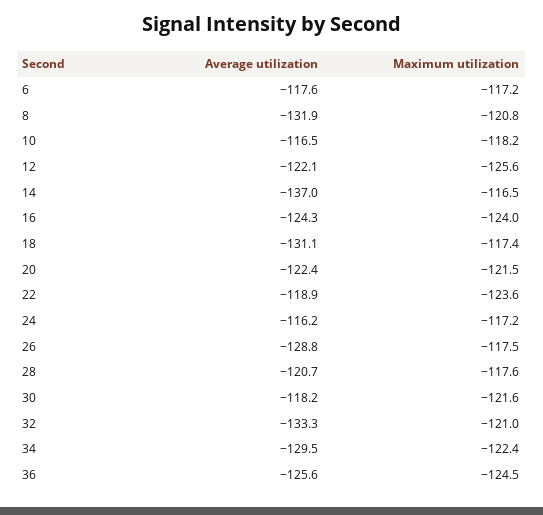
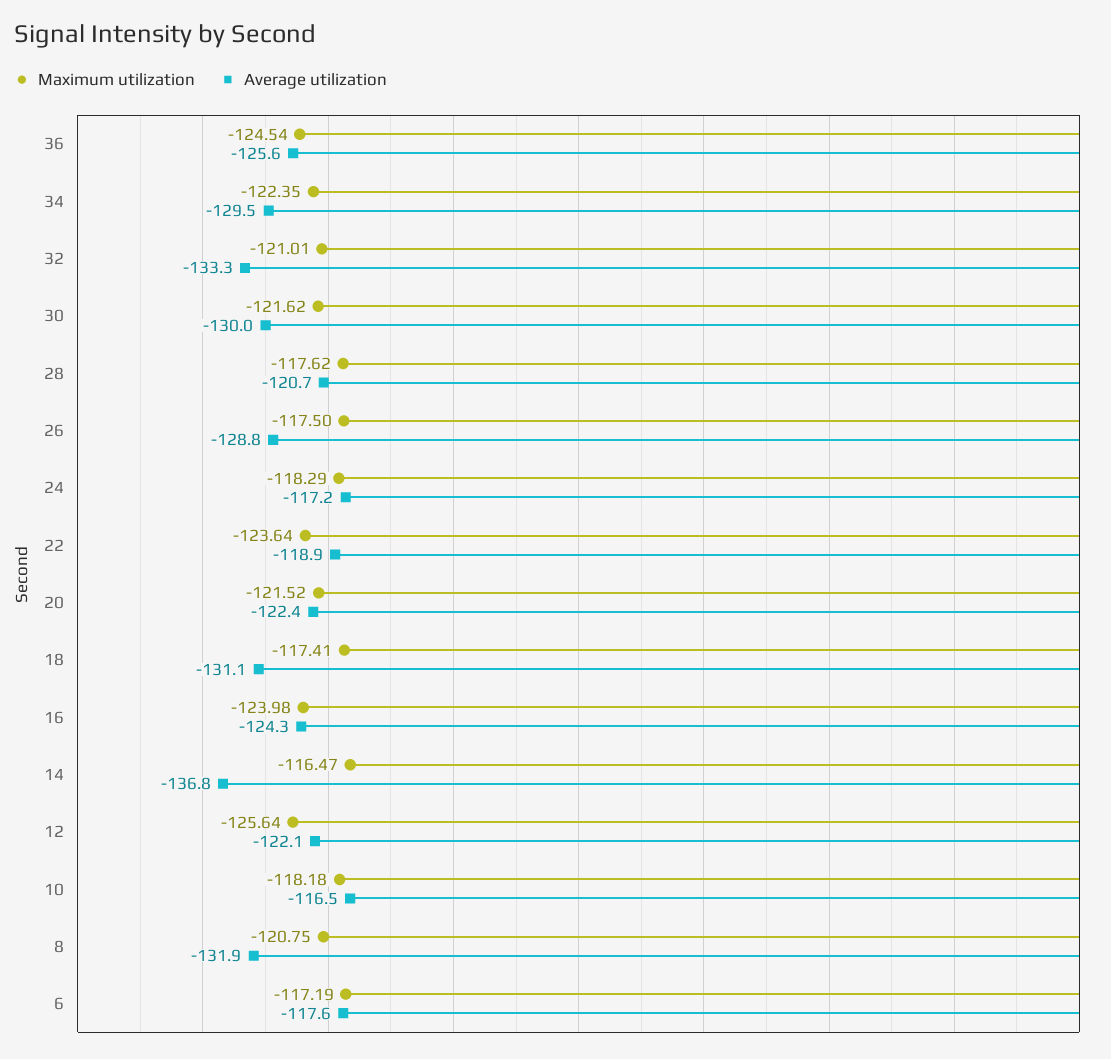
  {
    "Average utilization": {
      "6": -117.6,
      "8": -131.9,
      "10": -116.5,
      "12": -122.1,
-     "14": -137,
+     "14": -136.8,
      "16": -124.3,
      "18": -131.1,
      "20": -122.4,
      "22": -118.9,
-     "24": -116.2,
+     "24": -117.2,
      "26": -128.8,
      "28": -120.7,
-     "30": -118.2,
+     "30": -130,
      "32": -133.3,
      "34": -129.5,
      "36": -125.6
    },
    "Maximum utilization": {
      "6": -117.19,
      "8": -120.75,
      "10": -118.18,
      "12": -125.64,
      "14": -116.47,
      "16": -123.98,
      "18": -117.41,
      "20": -121.52,
      "22": -123.64,
-     "24": -117.2,
+     "24": -118.29,
      "26": -117.5,
      "28": -117.62,
      "30": -121.62,
      "32": -121.01,
      "34": -122.35,
      "36": -124.54
    }
  }

